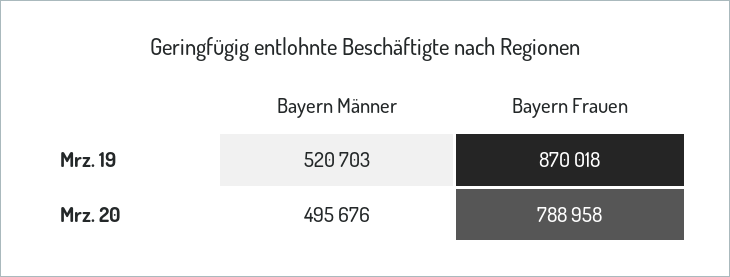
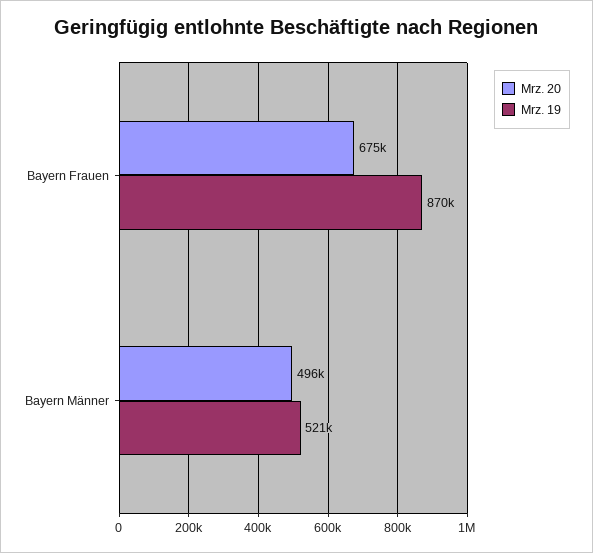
  {
    "Mrz. 19": {
      "Bayern Männer": 520703,
      "Bayern Frauen": 870018
    },
    "Mrz. 20": {
      "Bayern Männer": 495676,
-     "Bayern Frauen": 788958
+     "Bayern Frauen": 675000
    }
  }

